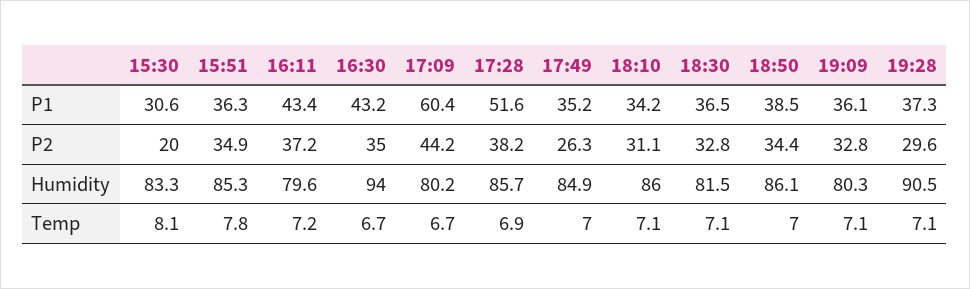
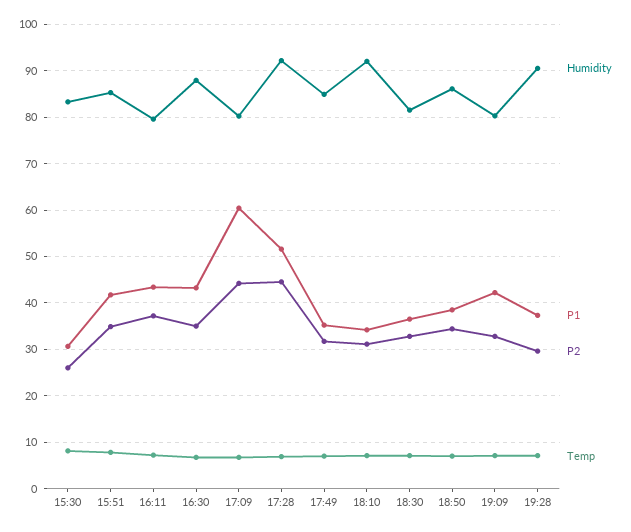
  {
    "P1": {
      "15:30": 30.6,
-     "15:51": 36.3,
+     "15:51": 42,
      "16:11": 43.4,
      "16:30": 43.2,
      "17:09": 60.4,
      "17:28": 51.6,
      "17:49": 35.2,
      "18:10": 34.2,
      "18:30": 36.5,
      "18:50": 38.5,
-     "19:09": 36.1,
+     "19:09": 42,
      "19:28": 37.3
    },
    "P2": {
-     "15:30": 20,
+     "15:30": 26,
      "15:51": 34.9,
      "16:11": 37.2,
      "16:30": 35,
      "17:09": 44.2,
-     "17:28": 38.2,
+     "17:28": 44,
-     "17:49": 26.3,
+     "17:49": 32,
      "18:10": 31.1,
      "18:30": 32.8,
      "18:50": 34.4,
      "19:09": 32.8,
      "19:28": 29.6
    },
    "Humidity": {
      "15:30": 83.3,
      "15:51": 85.3,
      "16:11": 79.6,
-     "16:30": 94,
+     "16:30": 88,
      "17:09": 80.2,
-     "17:28": 85.7,
+     "17:28": 92,
      "17:49": 84.9,
-     "18:10": 86,
+     "18:10": 92,
      "18:30": 81.5,
      "18:50": 86.1,
      "19:09": 80.3,
      "19:28": 90.5
    },
    "Temp": {
      "15:30": 8.1,
      "15:51": 7.8,
      "16:11": 7.2,
      "16:30": 6.7,
      "17:09": 6.7,
      "17:28": 6.9,
      "17:49": 7,
      "18:10": 7.1,
      "18:30": 7.1,
      "18:50": 7,
      "19:09": 7.1,
      "19:28": 7.1
    }
  }

